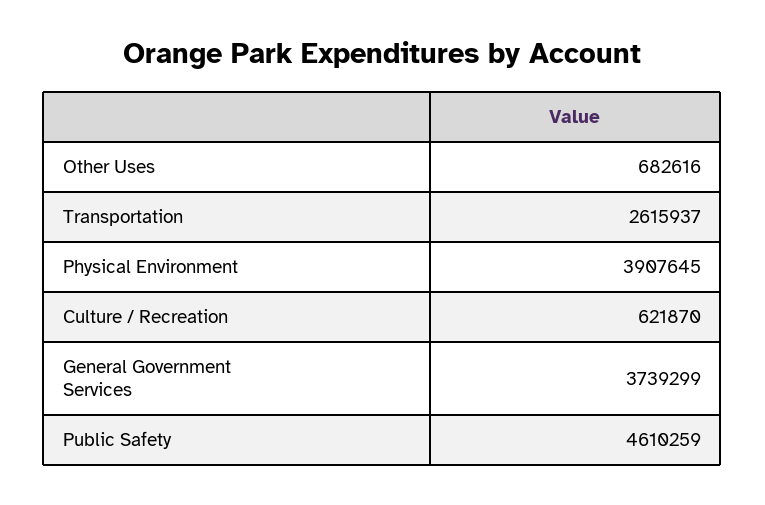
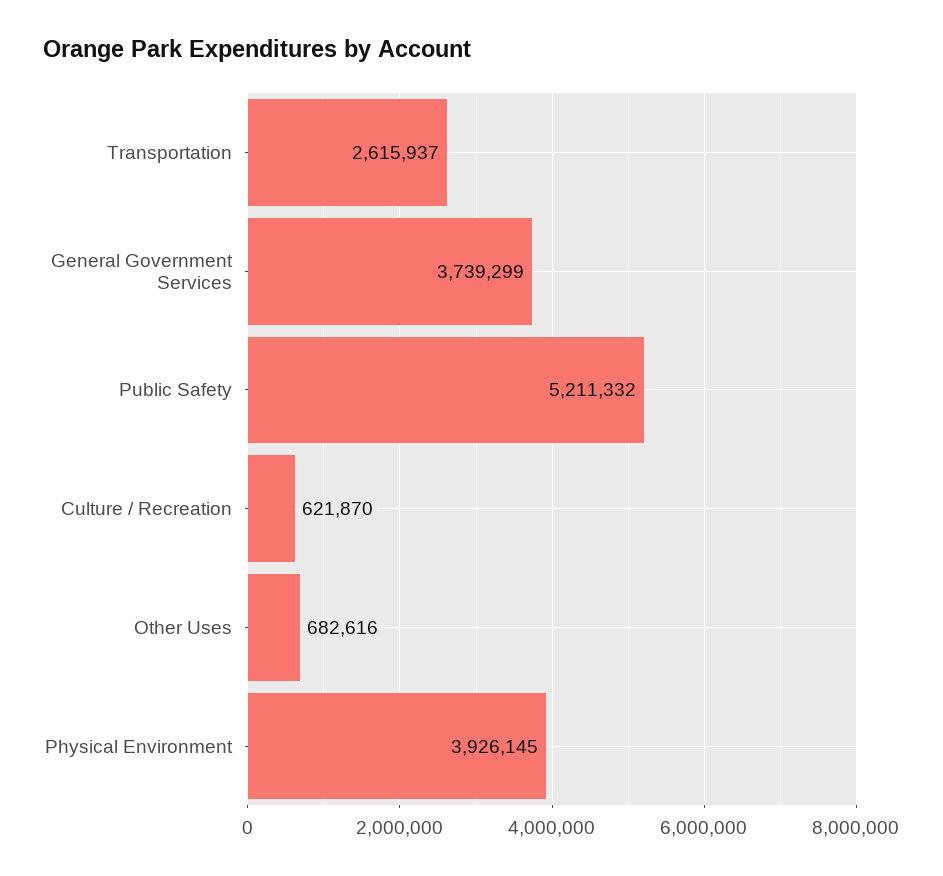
  {
    "Other Uses": 682616,
    "Transportation": 2615937,
-   "Physical Environment": 3907645,
+   "Physical Environment": 3926145,
    "Culture / Recreation": 621870,
    "General Government Services": 3739299,
-   "Public Safety": 4610259
+   "Public Safety": 5211332
  }

